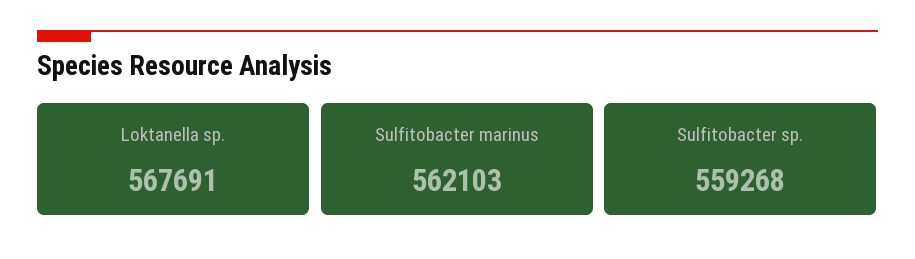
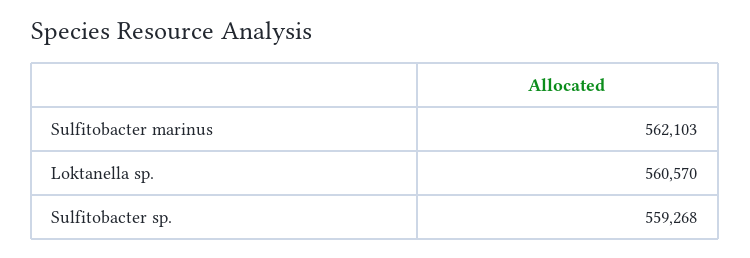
  {
-   "Loktanella sp.": 567691,
+   "Loktanella sp.": 560570,
    "Sulfitobacter marinus": 562103,
    "Sulfitobacter sp.": 559268
  }

